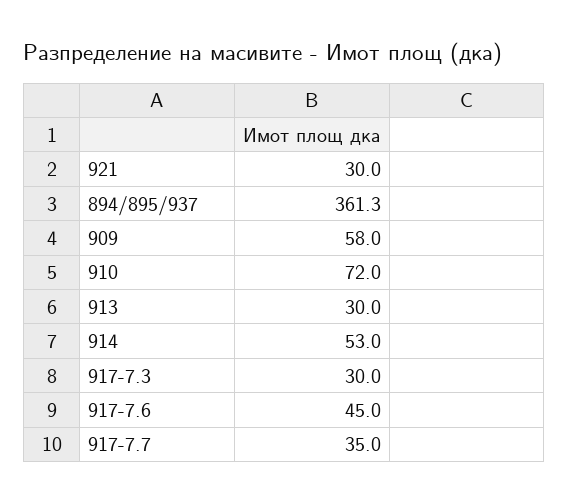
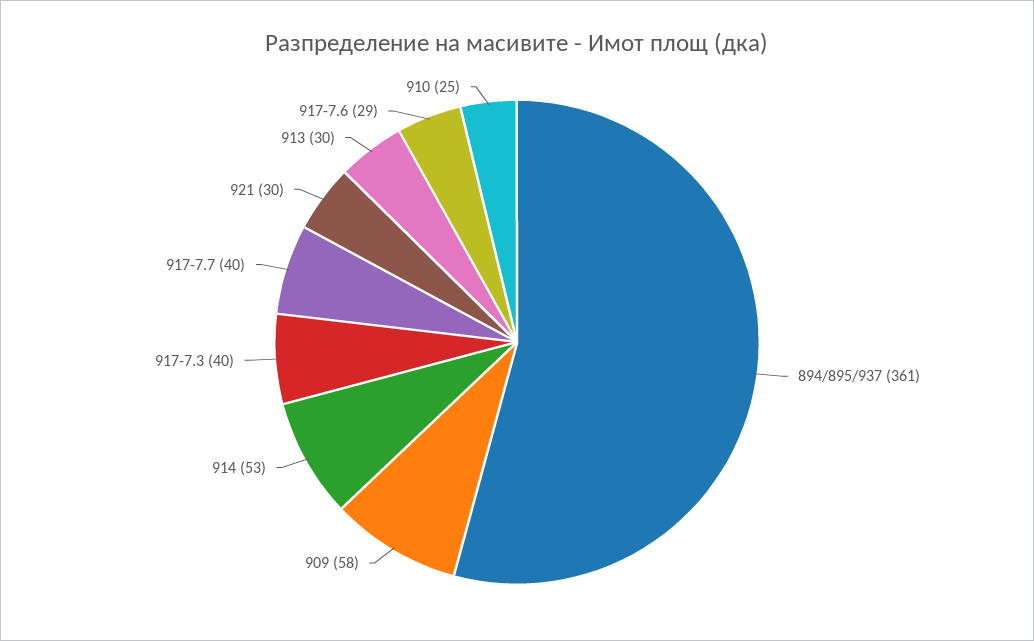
  {
    "921": 30,
    "894/895/937": 361.3,
    "909": 58,
-   "910": 72,
+   "910": 25,
    "913": 30,
    "914": 53,
-   "917-7.3": 30,
+   "917-7.3": 40,
-   "917-7.6": 45,
+   "917-7.6": 29,
-   "917-7.7": 35
+   "917-7.7": 40
  }

